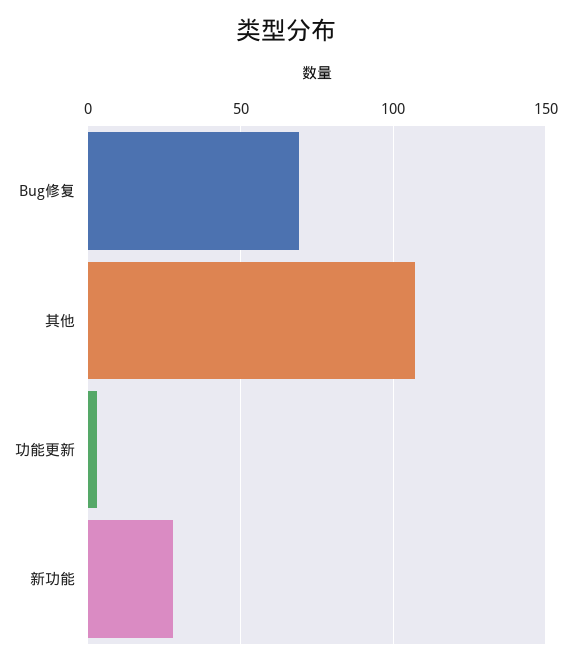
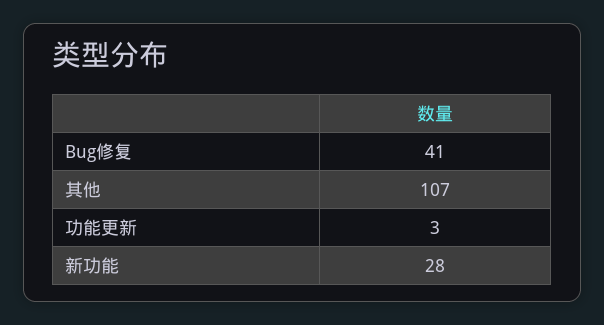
  {
-   "Bug修复": 70,
+   "Bug修复": 41,
    "其他": 107,
    "功能更新": 3,
    "新功能": 28
  }

